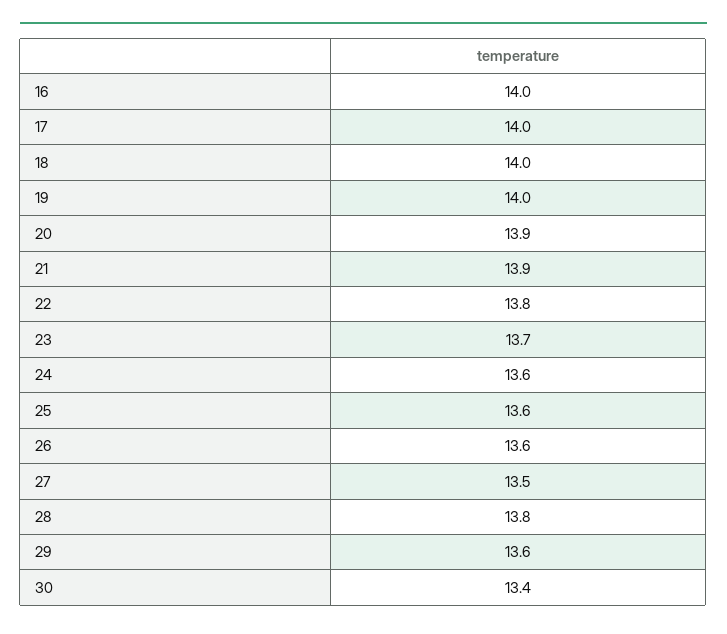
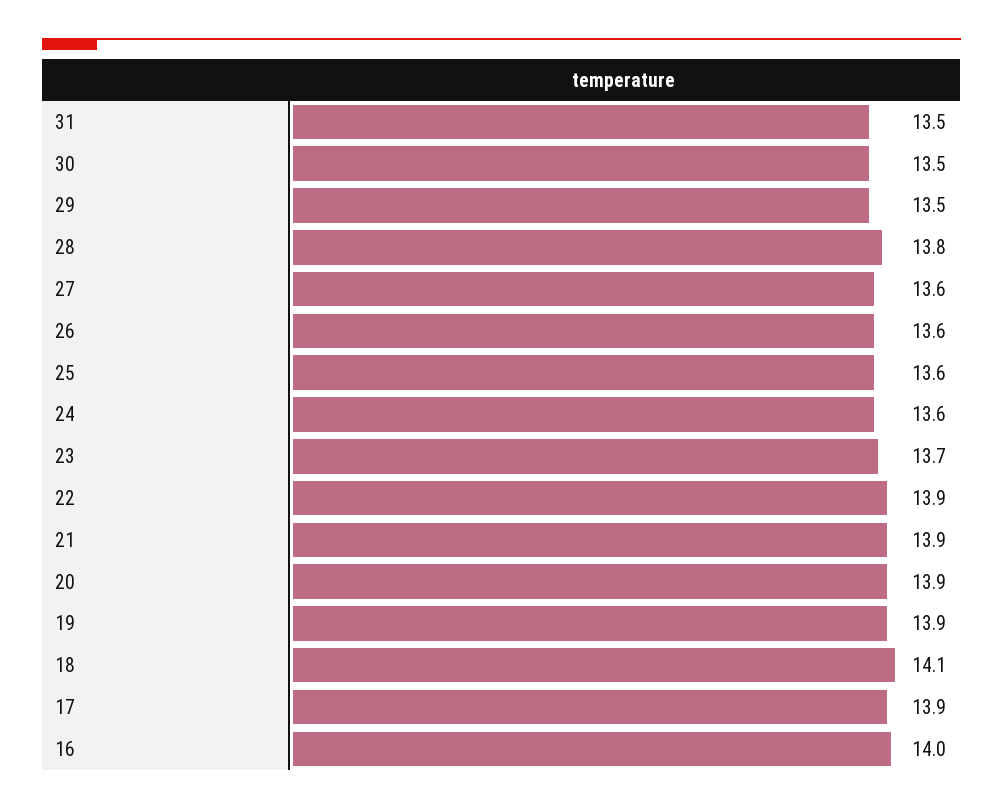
  {
    "16": 14,
-   "17": 14,
+   "17": 13.9,
-   "18": 14,
+   "18": 14.1,
-   "19": 14,
+   "19": 13.9,
    "20": 13.9,
    "21": 13.9,
-   "22": 13.8,
+   "22": 13.9,
    "23": 13.7,
    "24": 13.6,
    "25": 13.6,
    "26": 13.6,
-   "27": 13.5,
+   "27": 13.6,
    "28": 13.8,
-   "29": 13.6,
+   "29": 13.5,
-   "30": 13.4
+   "30": 13.5,
+   "31": 13.5
  }

